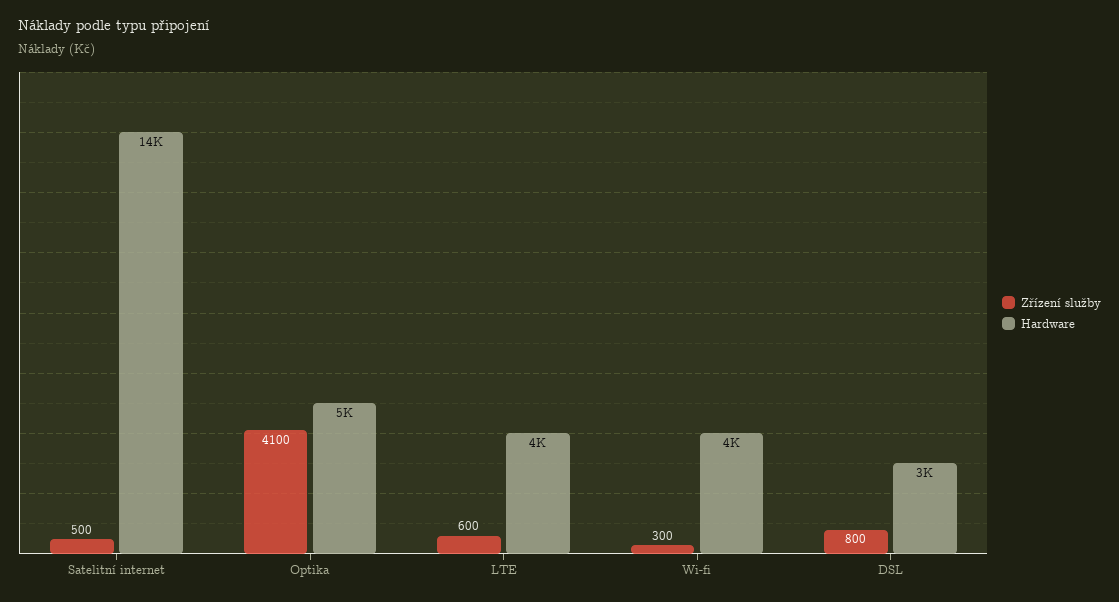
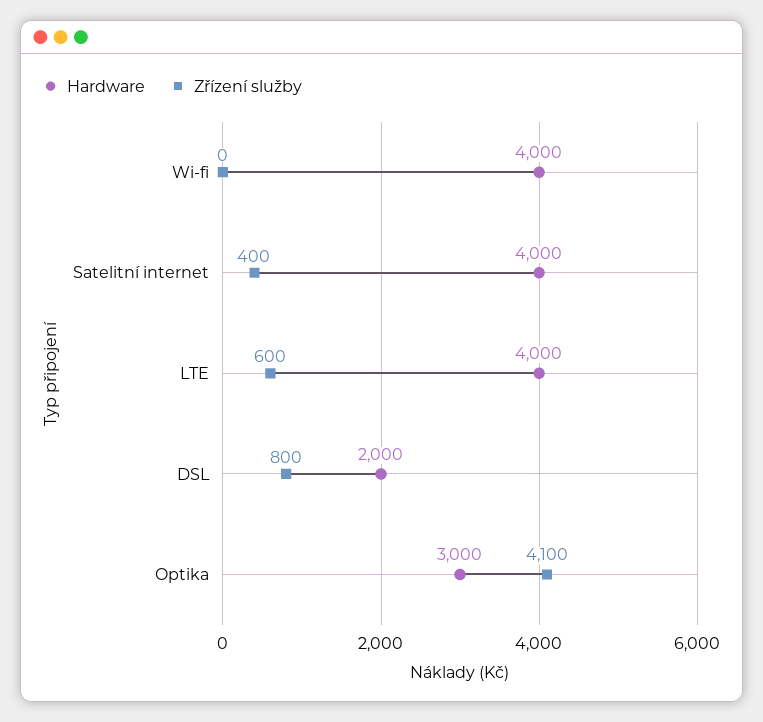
  {
    "Zřízení služby": {
-     "Satelitní internet": 500,
+     "Satelitní internet": 400,
      "Optika": 4100,
      "LTE": 600,
-     "Wi-fi": 300,
+     "Wi-fi": 0,
      "DSL": 800
    },
    "Hardware": {
-     "Satelitní internet": 14000,
+     "Satelitní internet": 4000,
-     "Optika": 5000,
+     "Optika": 3000,
      "LTE": 4000,
      "Wi-fi": 4000,
-     "DSL": 3000
+     "DSL": 2000
    }
  }

